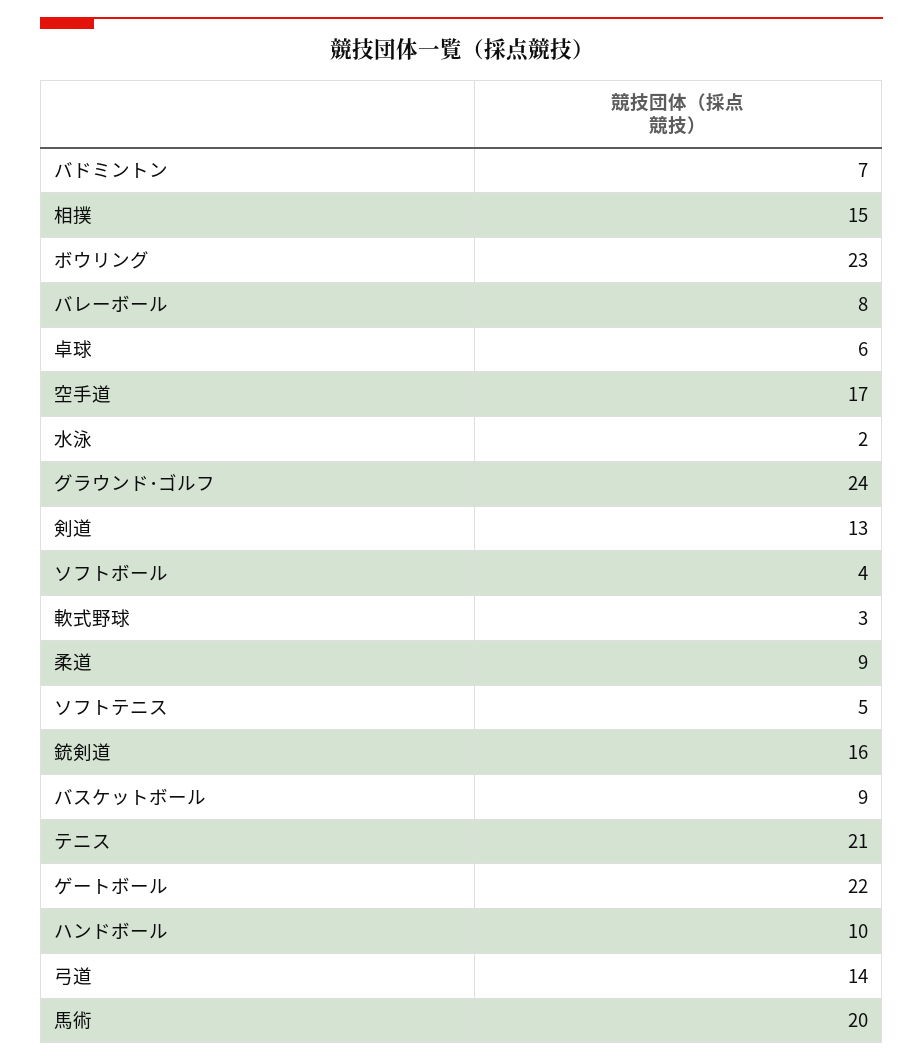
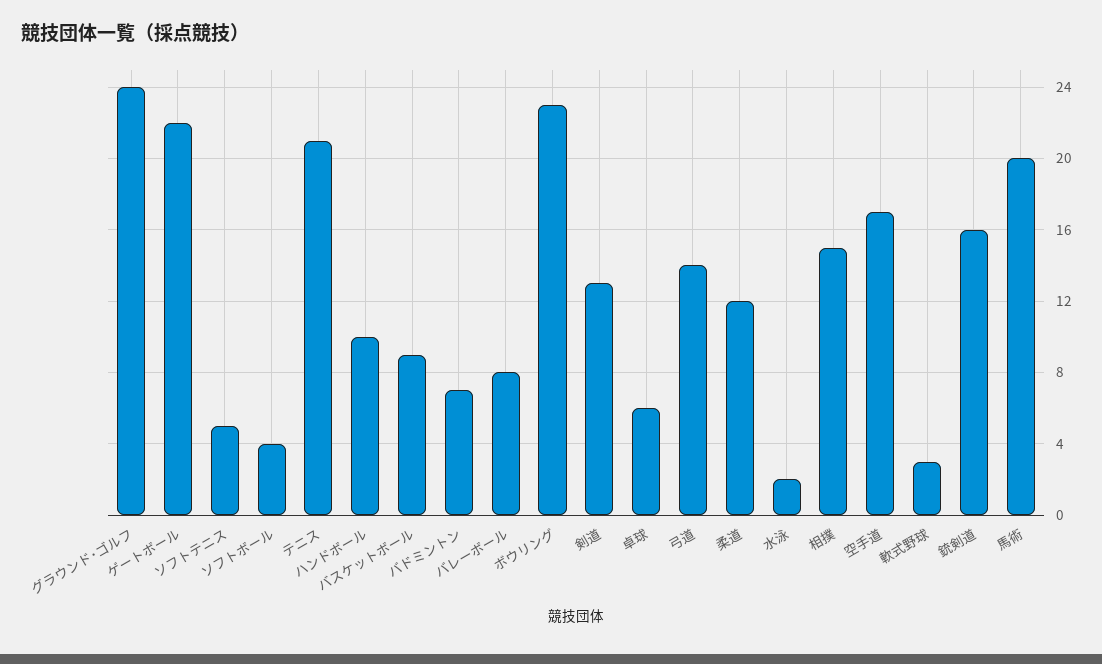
  {
    "バドミントン": 7,
    "相撲": 15,
    "ボウリング": 23,
    "バレーボール": 8,
    "卓球": 6,
    "空手道": 17,
    "水泳": 2,
    "グラウンド･ゴルフ": 24,
    "剣道": 13,
    "ソフトボール": 4,
    "軟式野球": 3,
-   "柔道": 9,
+   "柔道": 12,
    "ソフトテニス": 5,
    "銃剣道": 16,
    "バスケットボール": 9,
    "テニス": 21,
    "ゲートボール": 22,
    "ハンドボール": 10,
    "弓道": 14,
    "馬術": 20
  }

